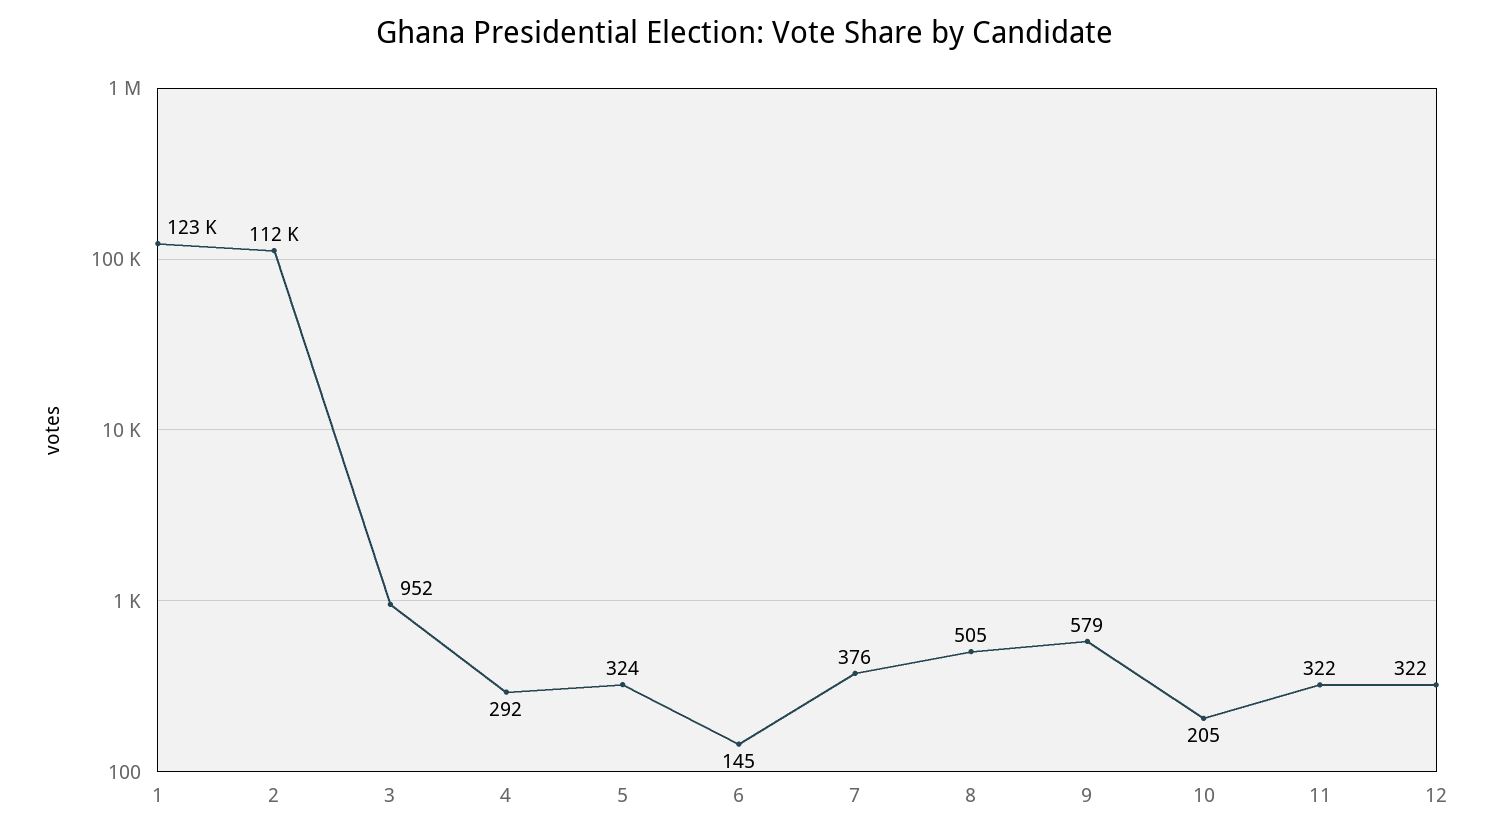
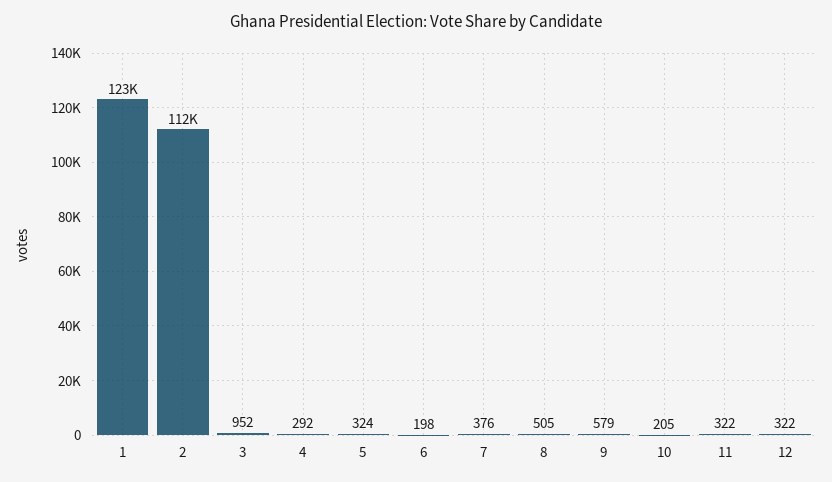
  {
    "1": 123000,
    "2": 112000,
    "3": 952,
    "4": 292,
    "5": 324,
-   "6": 145,
+   "6": 198,
    "7": 376,
    "8": 505,
    "9": 579,
    "10": 205,
    "11": 322,
    "12": 322
  }

